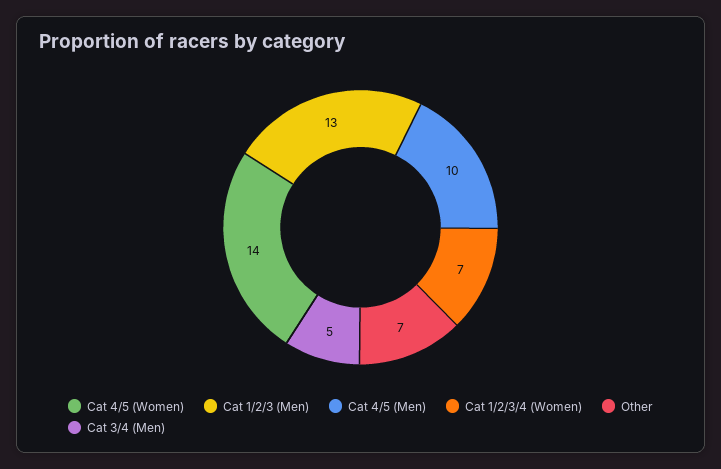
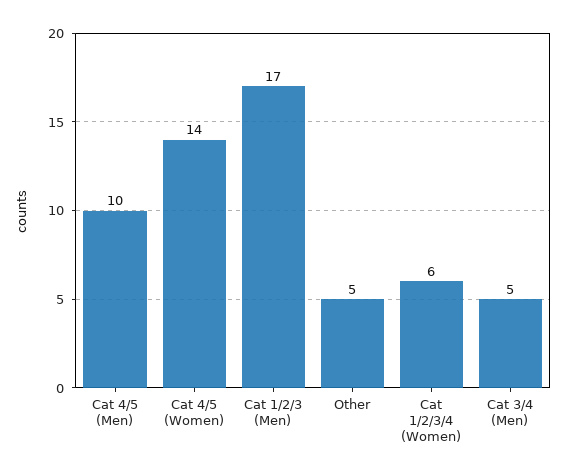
  {
    "Cat 4/5 (Women)": 14,
-   "Cat 1/2/3 (Men)": 13,
+   "Cat 1/2/3 (Men)": 17,
    "Cat 4/5 (Men)": 10,
-   "Cat 1/2/3/4 (Women)": 7,
+   "Cat 1/2/3/4 (Women)": 6,
-   "Other": 7,
+   "Other": 5,
    "Cat 3/4 (Men)": 5
  }

